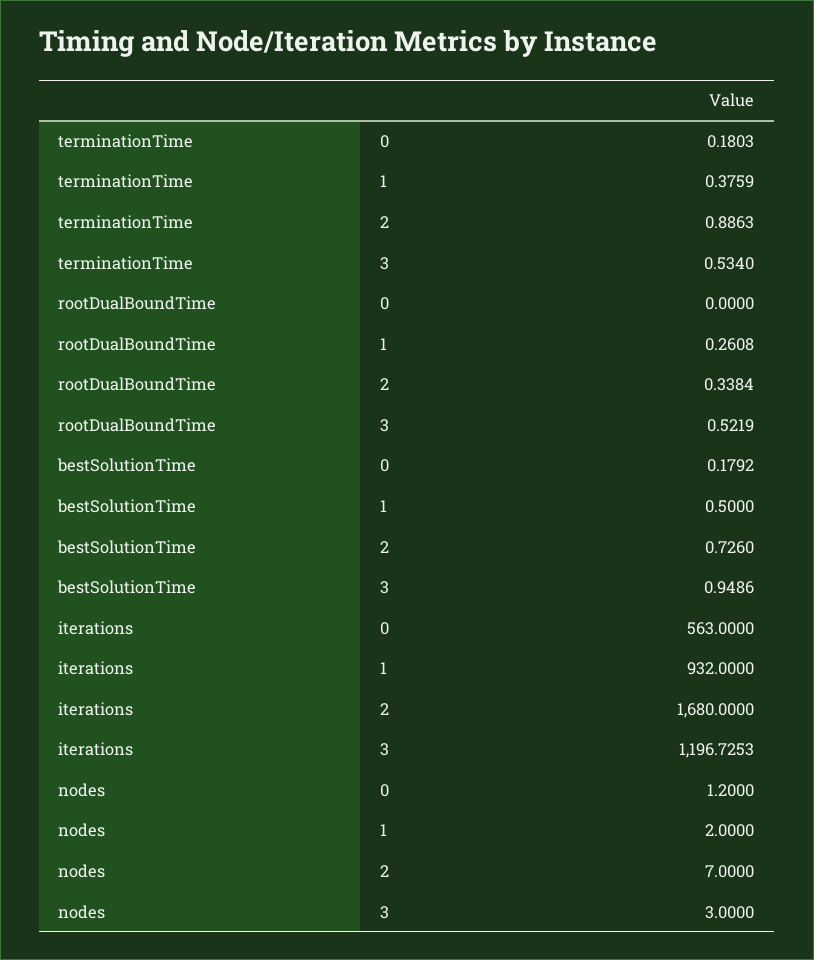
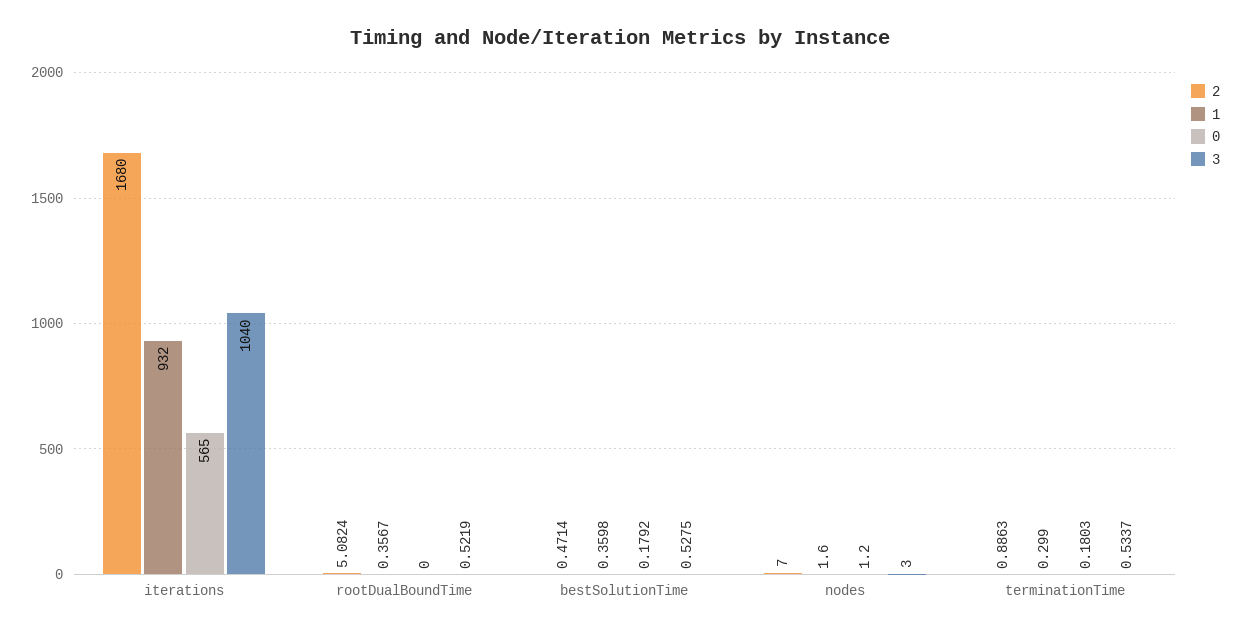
  {
    "0": {
      "terminationTime": 0.1803,
      "rootDualBoundTime": 0,
      "bestSolutionTime": 0.1792,
-     "iterations": 563,
+     "iterations": 565,
      "nodes": 1.2
    },
    "1": {
-     "terminationTime": 0.3759,
+     "terminationTime": 0.299,
-     "rootDualBoundTime": 0.2608,
+     "rootDualBoundTime": 0.3567,
-     "bestSolutionTime": 0.5,
+     "bestSolutionTime": 0.3598,
      "iterations": 932,
-     "nodes": 2
+     "nodes": 1.6
    },
    "2": {
      "terminationTime": 0.8863,
-     "rootDualBoundTime": 0.3384,
+     "rootDualBoundTime": 5.0824,
-     "bestSolutionTime": 0.726,
+     "bestSolutionTime": 0.4714,
      "iterations": 1680,
      "nodes": 7
    },
    "3": {
-     "terminationTime": 0.534,
+     "terminationTime": 0.5337,
      "rootDualBoundTime": 0.5219,
-     "bestSolutionTime": 0.9486,
+     "bestSolutionTime": 0.5275,
-     "iterations": 1196.7253,
+     "iterations": 1040,
      "nodes": 3
    }
  }

